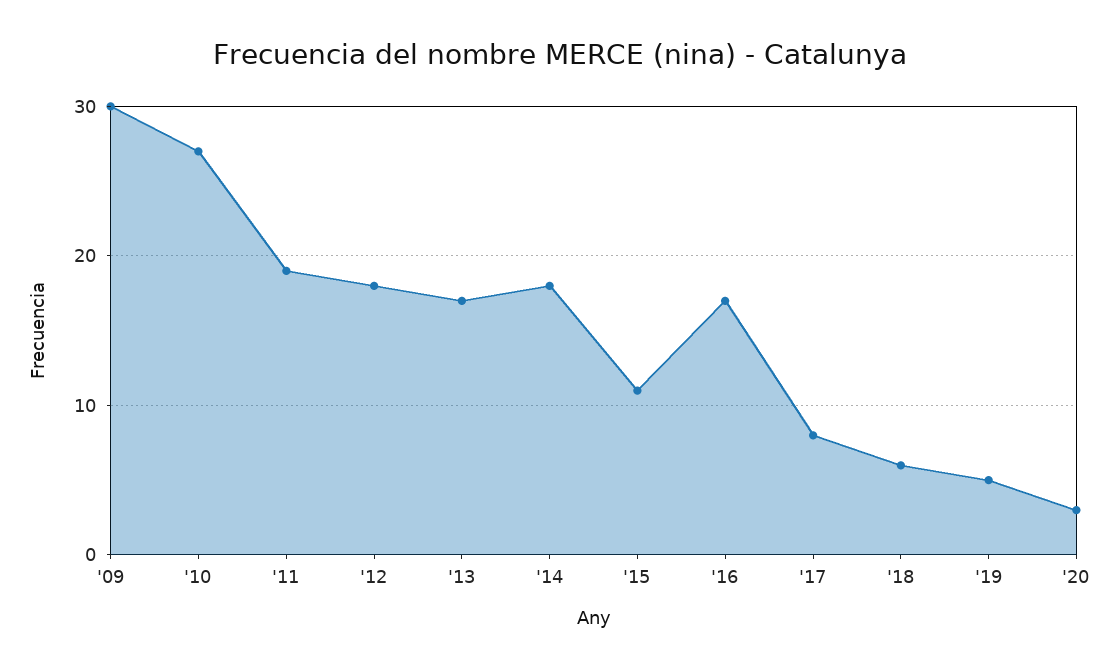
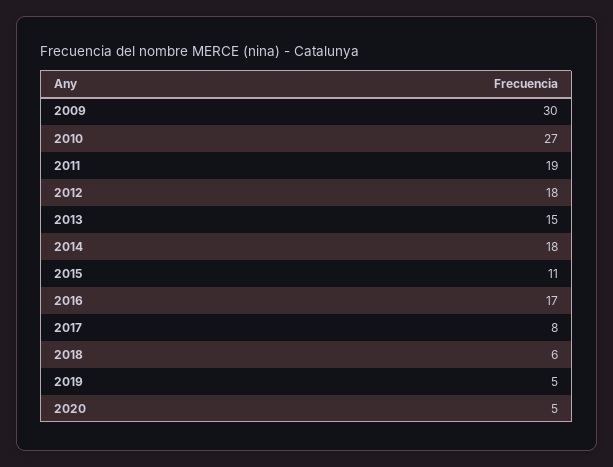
  {
    "'09": 30,
    "'10": 27,
    "'11": 19,
    "'12": 18,
-   "'13": 17,
+   "'13": 15,
    "'14": 18,
    "'15": 11,
    "'16": 17,
    "'17": 8,
    "'18": 6,
    "'19": 5,
-   "'20": 3
+   "'20": 5
  }

